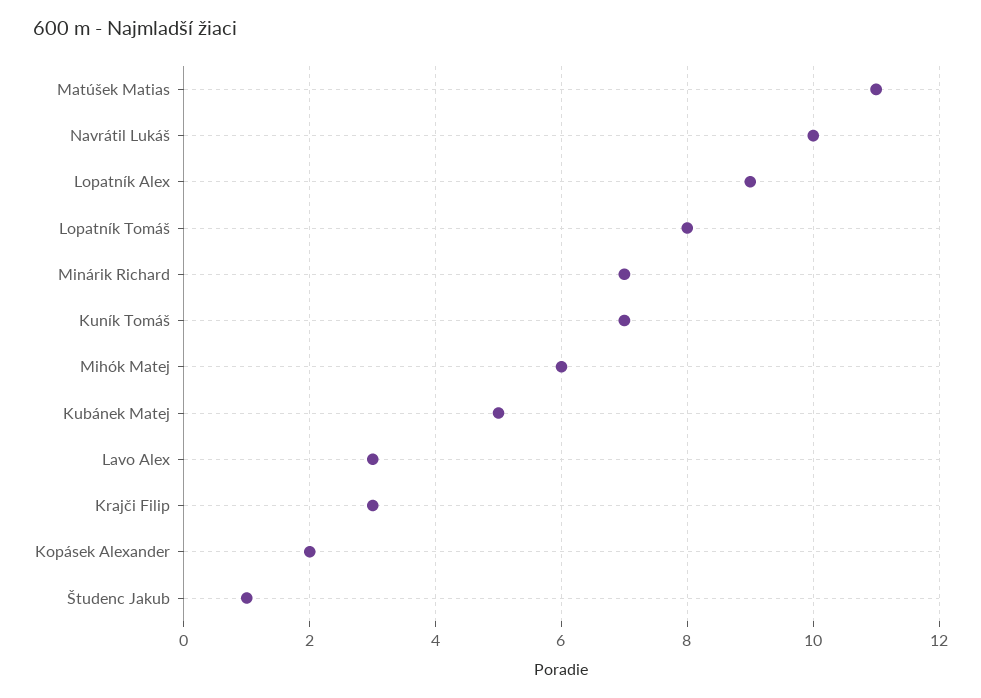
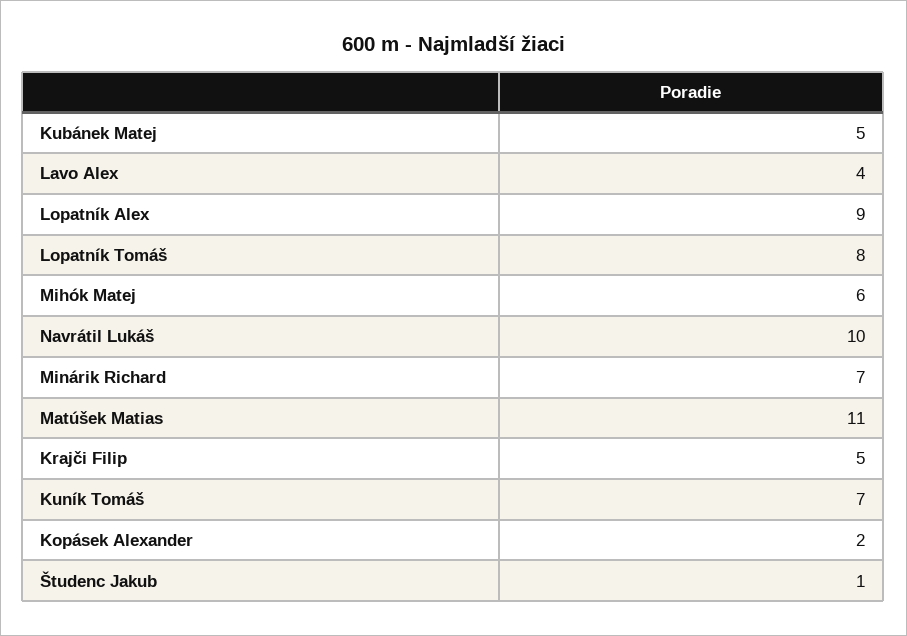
  {
    "Matúšek Matias": 11,
    "Navrátil Lukáš": 10,
    "Lopatník Alex": 9,
    "Lopatník Tomáš": 8,
    "Minárik Richard": 7,
    "Kuník Tomáš": 7,
    "Mihók Matej": 6,
    "Kubánek Matej": 5,
-   "Lavo Alex": 3,
+   "Lavo Alex": 4,
-   "Krajči Filip": 3,
+   "Krajči Filip": 5,
    "Kopásek Alexander": 2,
    "Študenc Jakub": 1
  }

